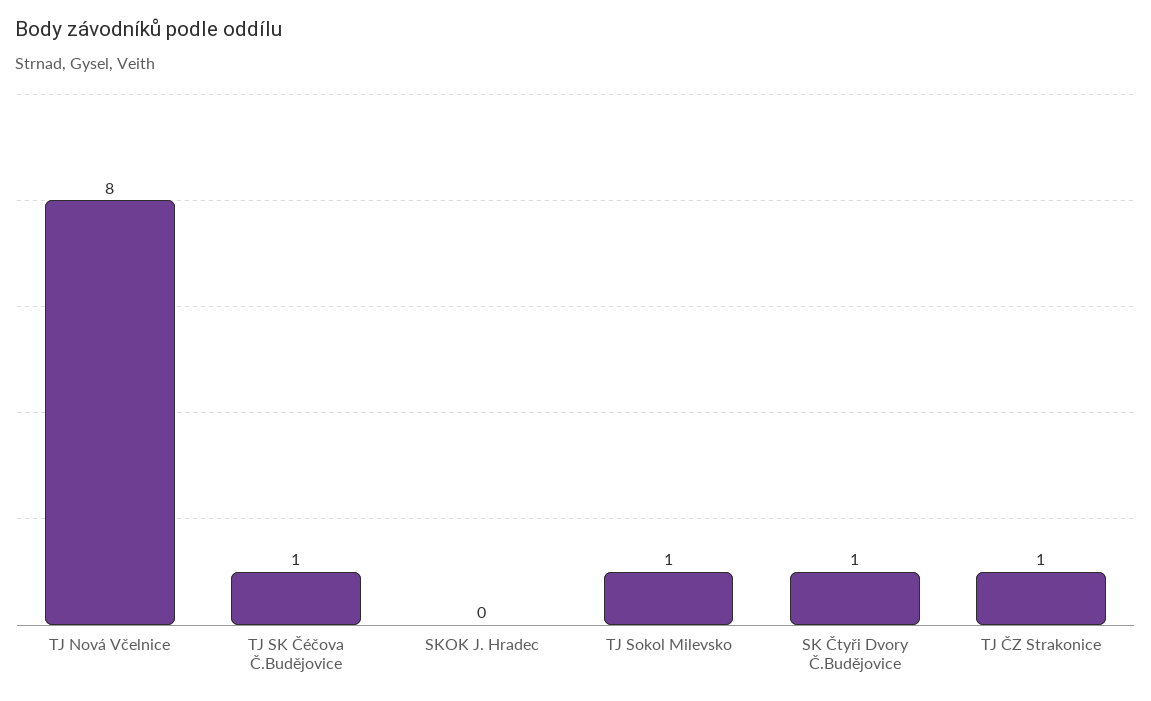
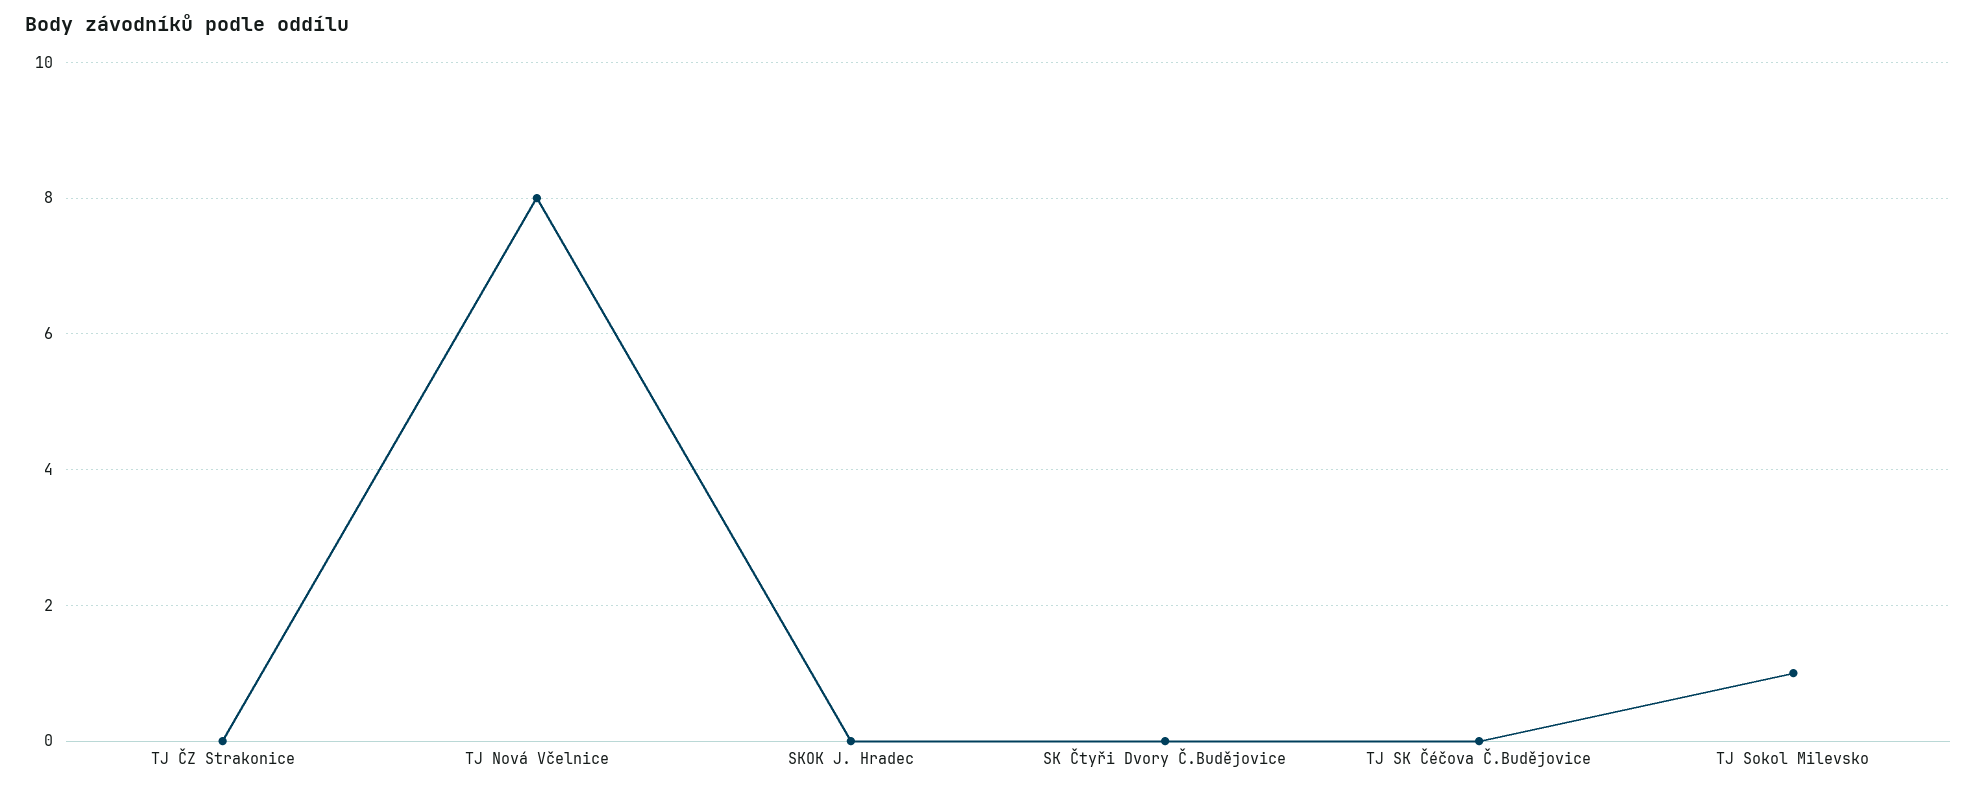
  {
    "TJ Nová Včelnice": 8,
-   "TJ SK Čéčova Č.Budějovice": 1,
+   "TJ SK Čéčova Č.Budějovice": 0,
    "SKOK J. Hradec": 0,
    "TJ Sokol Milevsko": 1,
-   "SK Čtyři Dvory Č.Budějovice": 1,
+   "SK Čtyři Dvory Č.Budějovice": 0,
-   "TJ ČZ Strakonice": 1
+   "TJ ČZ Strakonice": 0
  }

